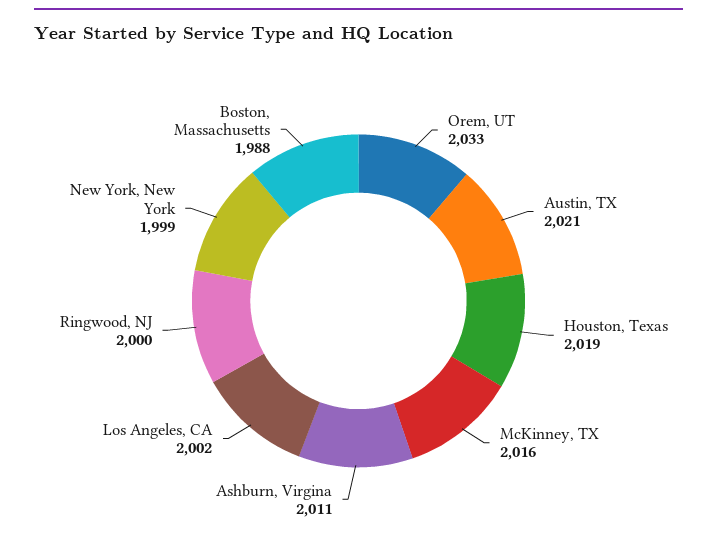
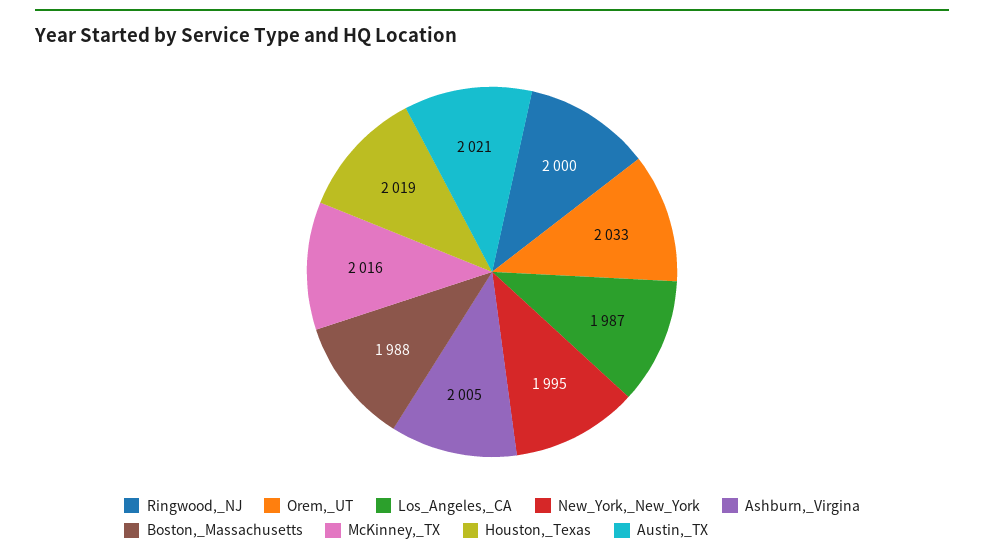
  {
    "Orem, UT": 2033,
    "Austin, TX": 2021,
    "Houston, Texas": 2019,
    "McKinney, TX": 2016,
-   "Ashburn, Virgina": 2011,
+   "Ashburn, Virgina": 2005,
-   "Los Angeles, CA": 2002,
+   "Los Angeles, CA": 1987,
    "Ringwood, NJ": 2000,
-   "New York, New York": 1999,
+   "New York, New York": 1995,
    "Boston, Massachusetts": 1988
  }

